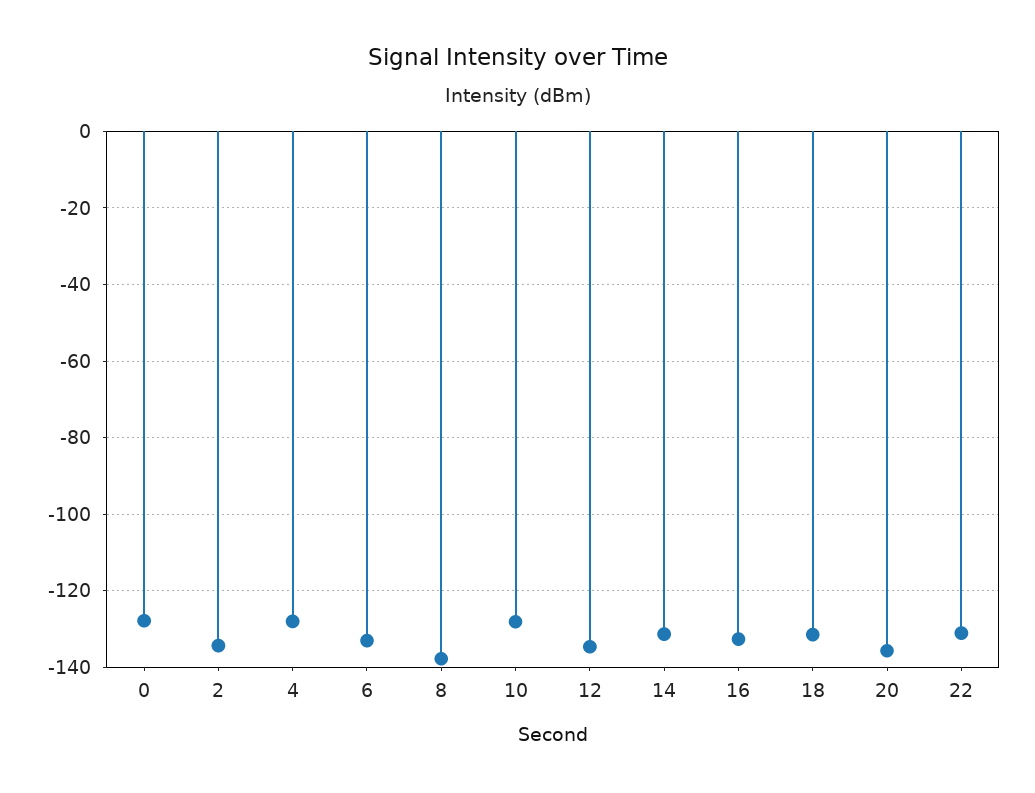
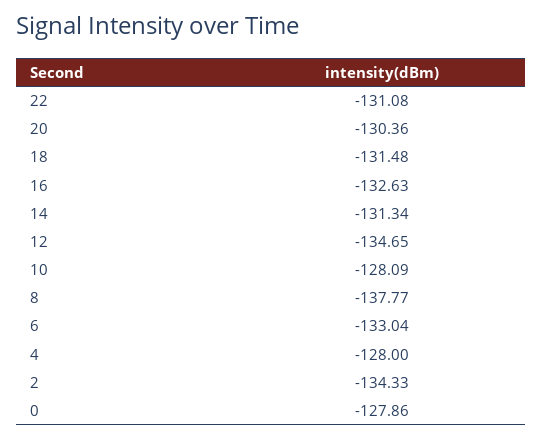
  {
    "0": -127.86,
    "2": -134.33,
    "4": -128,
    "6": -133.04,
    "8": -137.77,
    "10": -128.09,
    "12": -134.65,
    "14": -131.34,
    "16": -132.63,
    "18": -131.48,
-   "20": -136,
+   "20": -130.36,
    "22": -131.08
  }

